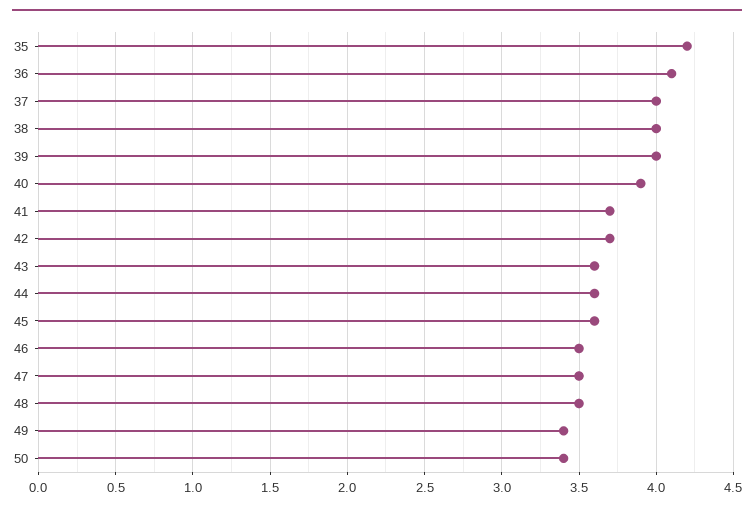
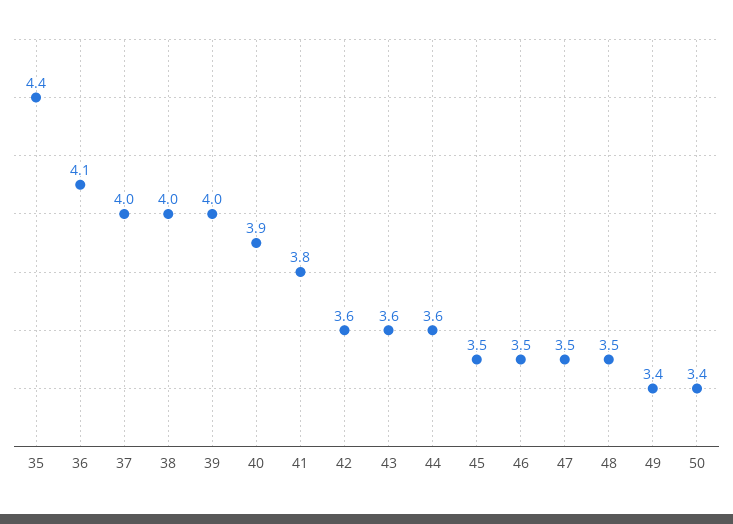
  {
-   "35": 4.2,
+   "35": 4.4,
    "36": 4.1,
    "37": 4,
    "38": 4,
    "39": 4,
    "40": 3.9,
-   "41": 3.7,
+   "41": 3.8,
-   "42": 3.7,
+   "42": 3.6,
    "43": 3.6,
    "44": 3.6,
-   "45": 3.6,
+   "45": 3.5,
    "46": 3.5,
    "47": 3.5,
    "48": 3.5,
    "49": 3.4,
    "50": 3.4
  }

